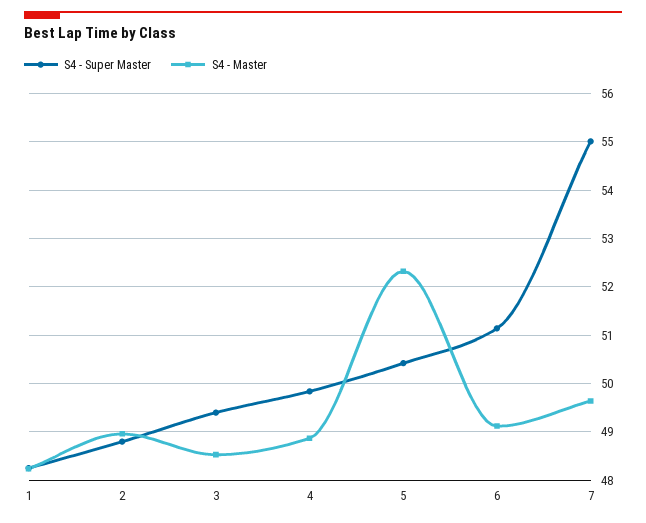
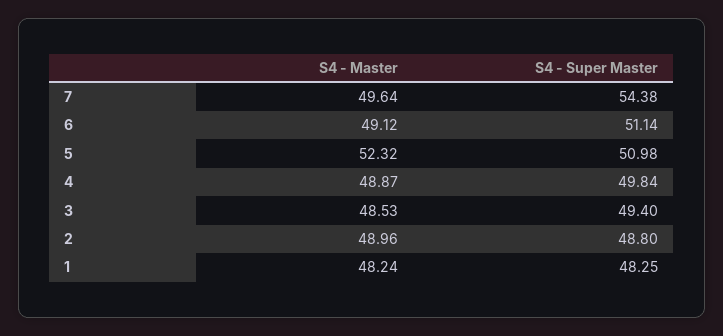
  {
    "S4 - Super Master": {
      "1": 48.25,
      "2": 48.8,
      "3": 49.4,
      "4": 49.84,
-     "5": 50.4,
+     "5": 50.98,
      "6": 51.14,
-     "7": 55
+     "7": 54.38
    },
    "S4 - Master": {
      "1": 48.24,
      "2": 48.96,
      "3": 48.53,
      "4": 48.87,
      "5": 52.32,
      "6": 49.12,
      "7": 49.64
    }
  }

